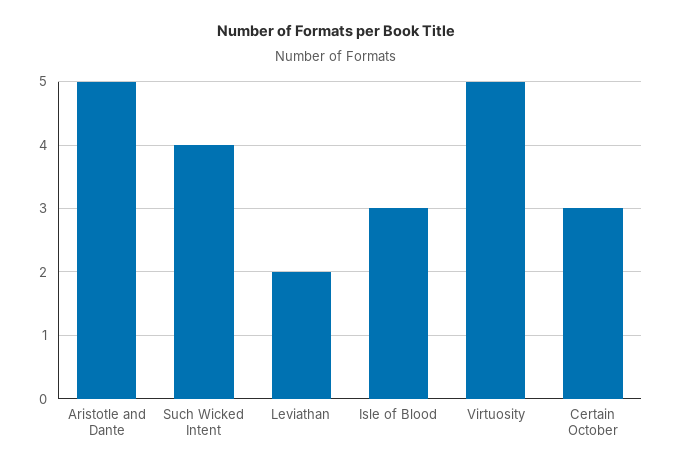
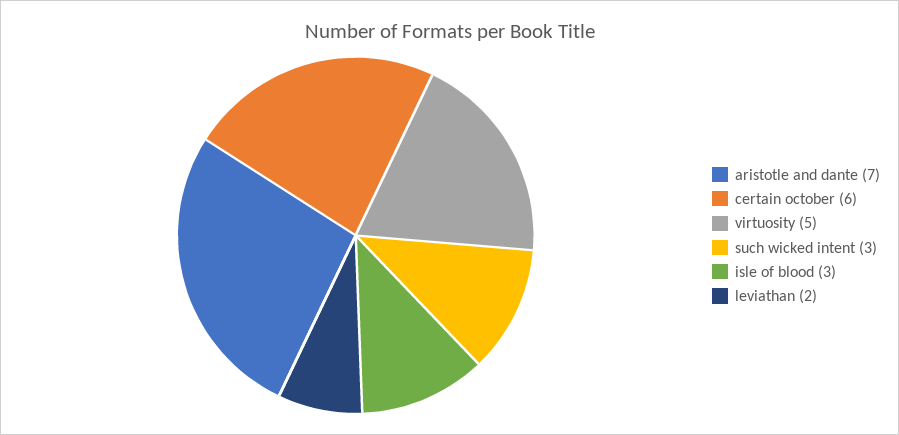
  {
-   "Aristotle and Dante": 5,
+   "Aristotle and Dante": 7,
-   "Such Wicked Intent": 4,
+   "Such Wicked Intent": 3,
    "Leviathan": 2,
    "Isle of Blood": 3,
    "Virtuosity": 5,
-   "Certain October": 3
+   "Certain October": 6
  }

